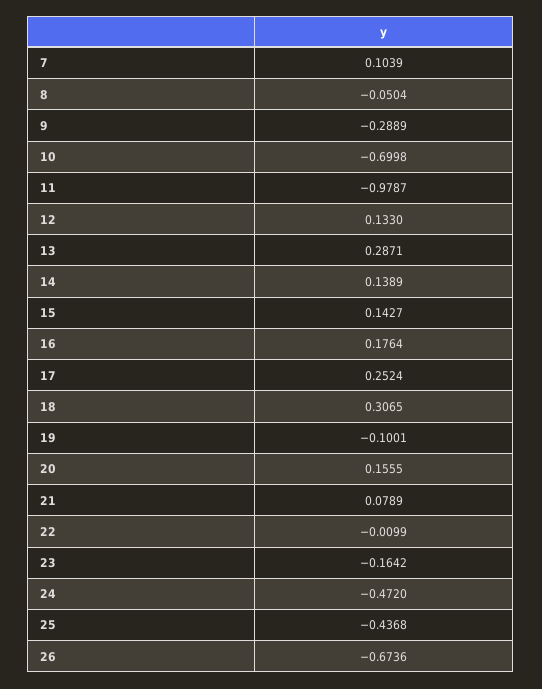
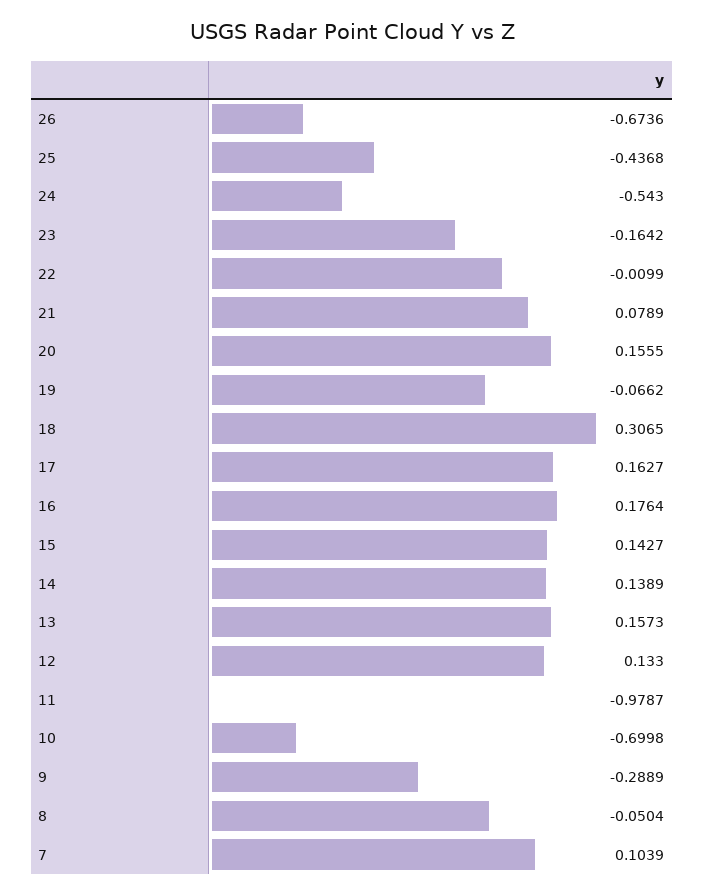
  {
    "7": 0.1039,
    "8": -0.0504,
    "9": -0.2889,
    "10": -0.6998,
    "11": -0.9787,
    "12": 0.133,
-   "13": 0.2871,
+   "13": 0.1573,
    "14": 0.1389,
    "15": 0.1427,
    "16": 0.1764,
-   "17": 0.2524,
+   "17": 0.1627,
    "18": 0.3065,
-   "19": -0.1001,
+   "19": -0.0662,
    "20": 0.1555,
    "21": 0.0789,
    "22": -0.0099,
    "23": -0.1642,
-   "24": -0.472,
+   "24": -0.543,
    "25": -0.4368,
    "26": -0.6736
  }

